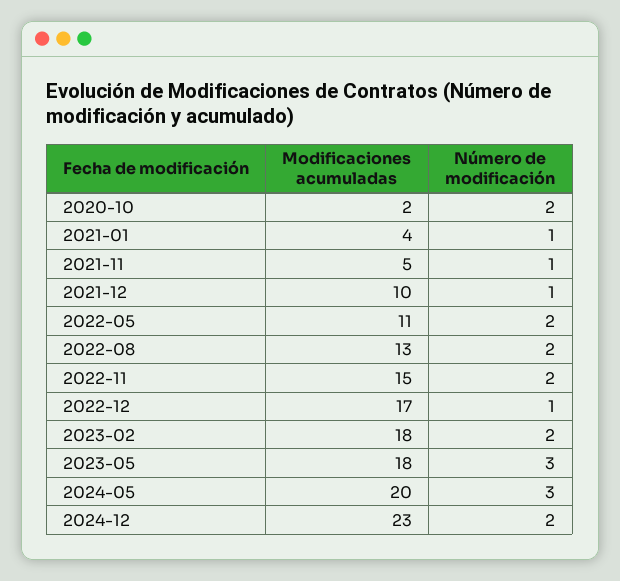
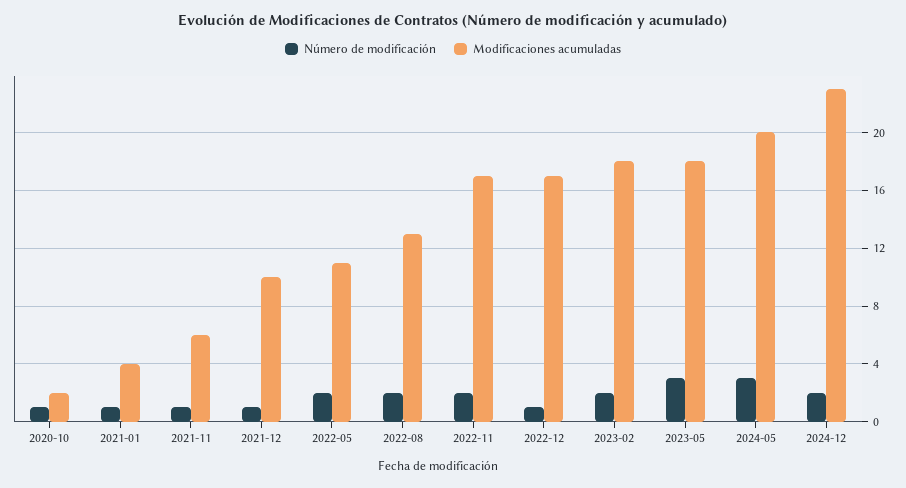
  {
    "Modificaciones acumuladas": {
      "2020-10": 2,
      "2021-01": 4,
-     "2021-11": 5,
+     "2021-11": 6,
      "2021-12": 10,
      "2022-05": 11,
      "2022-08": 13,
-     "2022-11": 15,
+     "2022-11": 17,
      "2022-12": 17,
      "2023-02": 18,
      "2023-05": 18,
      "2024-05": 20,
      "2024-12": 23
    },
    "Número de modificación": {
-     "2020-10": 2,
+     "2020-10": 1,
      "2021-01": 1,
      "2021-11": 1,
      "2021-12": 1,
      "2022-05": 2,
      "2022-08": 2,
      "2022-11": 2,
      "2022-12": 1,
      "2023-02": 2,
      "2023-05": 3,
      "2024-05": 3,
      "2024-12": 2
    }
  }

